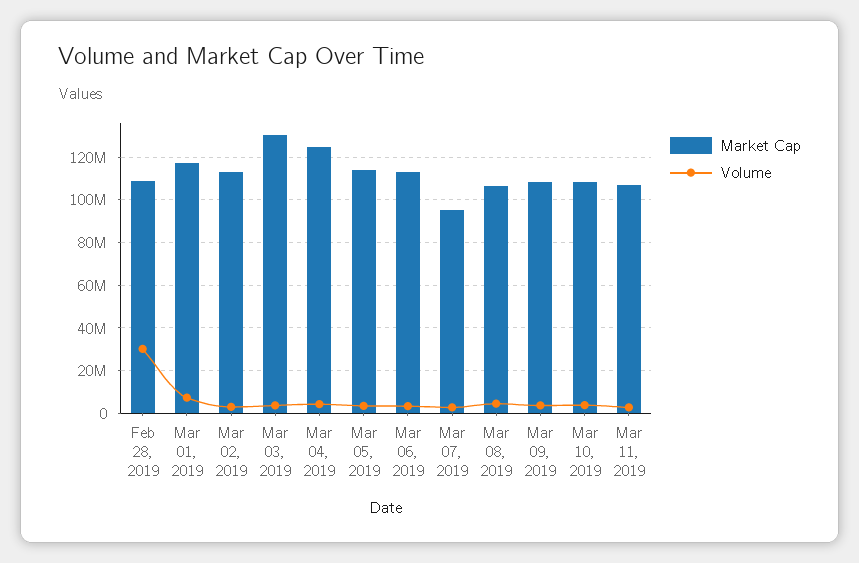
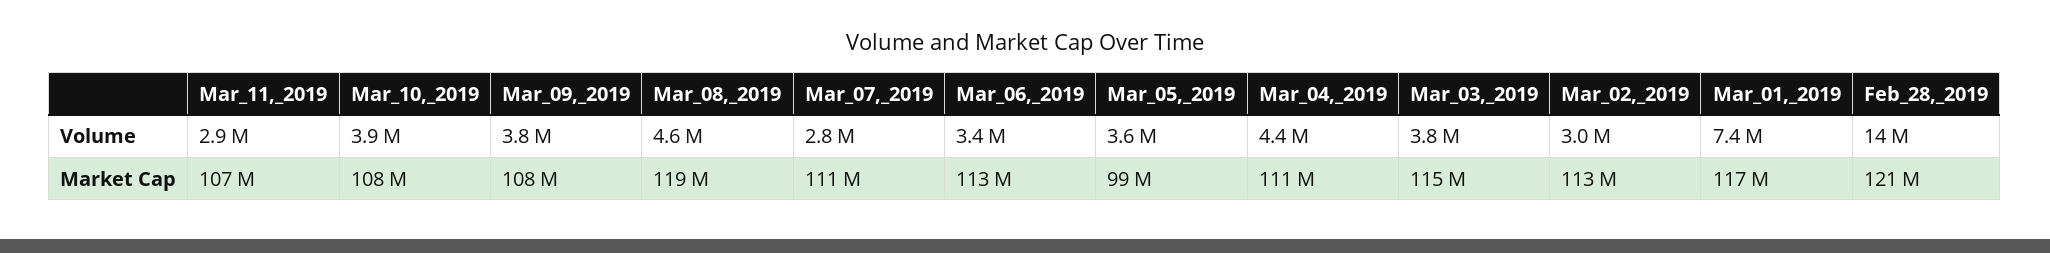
  {
    "Market Cap": {
-     "Feb 28, 2019": 110000000,
+     "Feb 28, 2019": 121000000,
      "Mar 01, 2019": 117000000,
      "Mar 02, 2019": 113000000,
-     "Mar 03, 2019": 130000000,
+     "Mar 03, 2019": 115000000,
-     "Mar 04, 2019": 125000000,
+     "Mar 04, 2019": 111000000,
-     "Mar 05, 2019": 115000000,
+     "Mar 05, 2019": 99000000,
      "Mar 06, 2019": 113000000,
-     "Mar 07, 2019": 95000000,
+     "Mar 07, 2019": 111000000,
-     "Mar 08, 2019": 105000000,
+     "Mar 08, 2019": 119000000,
      "Mar 09, 2019": 108000000,
      "Mar 10, 2019": 108000000,
      "Mar 11, 2019": 107000000
    },
    "Volume": {
-     "Feb 28, 2019": 30000000,
+     "Feb 28, 2019": 14000000,
      "Mar 01, 2019": 7400000,
      "Mar 02, 2019": 3000000,
      "Mar 03, 2019": 3800000,
      "Mar 04, 2019": 4400000,
      "Mar 05, 2019": 3600000,
      "Mar 06, 2019": 3400000,
      "Mar 07, 2019": 2800000,
      "Mar 08, 2019": 4600000,
      "Mar 09, 2019": 3800000,
      "Mar 10, 2019": 3900000,
      "Mar 11, 2019": 2900000
    }
  }

